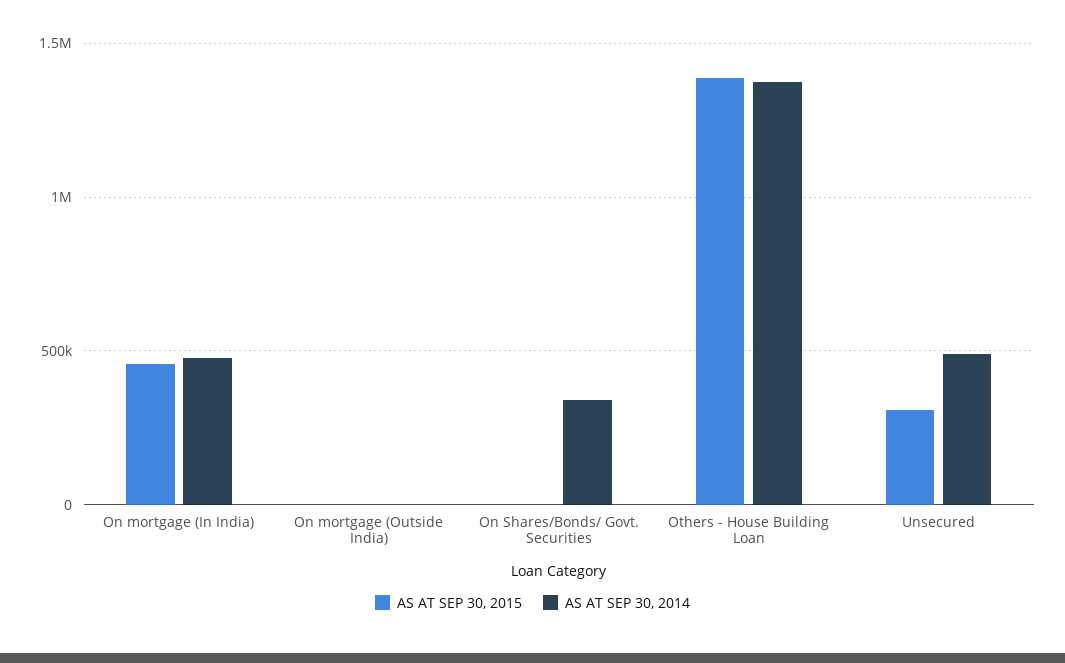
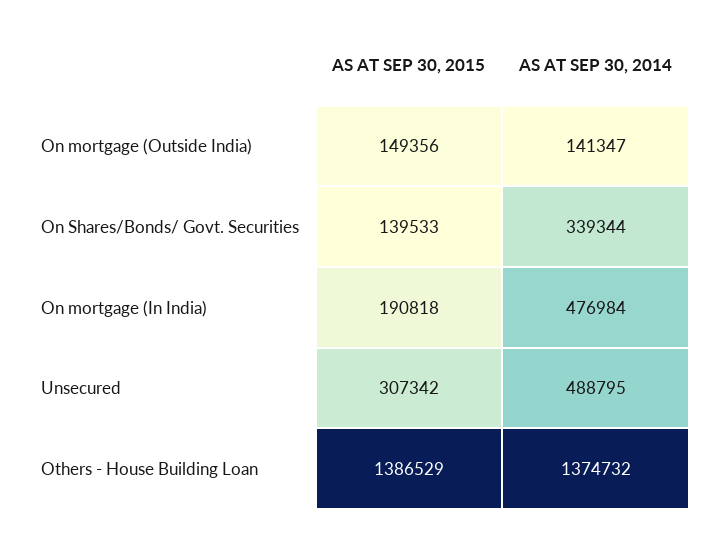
  {
    "AS AT SEP 30, 2015": {
-     "On mortgage (In India)": 450000,
+     "On mortgage (In India)": 190818,
-     "On mortgage (Outside India)": 0,
+     "On mortgage (Outside India)": 149356,
-     "On Shares/Bonds/ Govt. Securities": 0,
+     "On Shares/Bonds/ Govt. Securities": 139533,
      "Others - House Building Loan": 1386529,
      "Unsecured": 307342
    },
    "AS AT SEP 30, 2014": {
      "On mortgage (In India)": 476984,
-     "On mortgage (Outside India)": 0,
+     "On mortgage (Outside India)": 141347,
      "On Shares/Bonds/ Govt. Securities": 339344,
      "Others - House Building Loan": 1374732,
      "Unsecured": 488795
    }
  }

